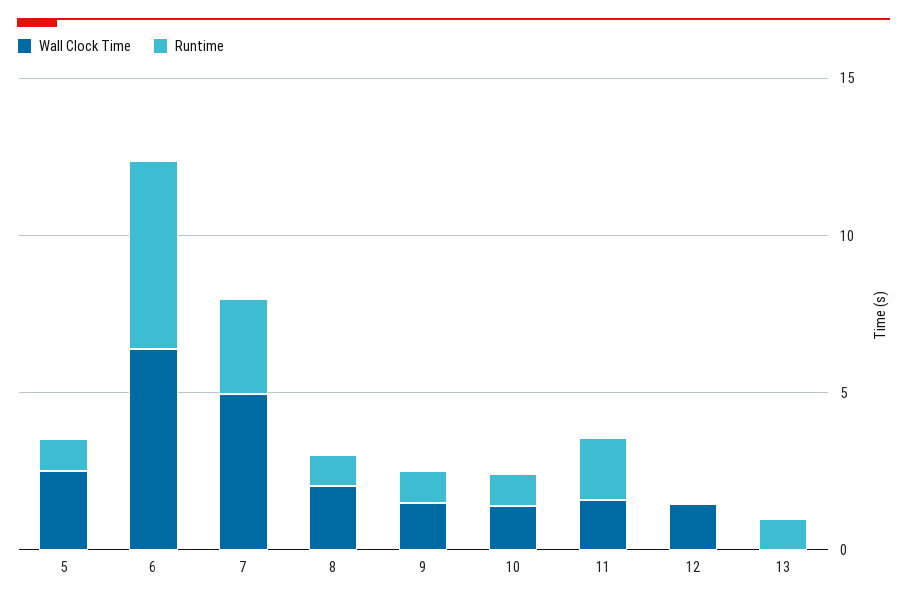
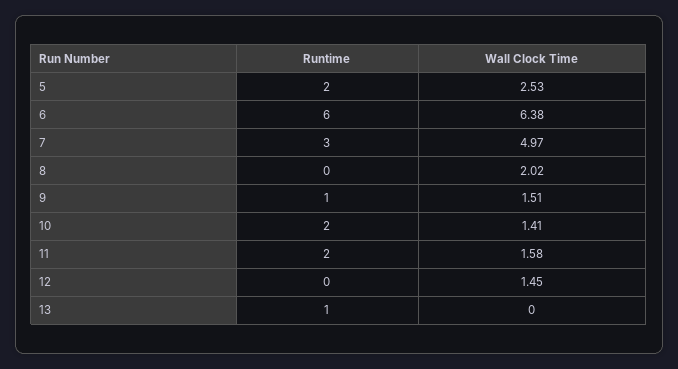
  {
    "Wall Clock Time": {
      "5": 2.53,
      "6": 6.38,
      "7": 4.97,
      "8": 2.02,
      "9": 1.51,
      "10": 1.41,
      "11": 1.58,
      "12": 1.45,
      "13": 0
    },
    "Runtime": {
-     "5": 1,
+     "5": 2,
      "6": 6,
      "7": 3,
-     "8": 1,
+     "8": 0,
      "9": 1,
-     "10": 1,
+     "10": 2,
      "11": 2,
      "12": 0,
      "13": 1
    }
  }

